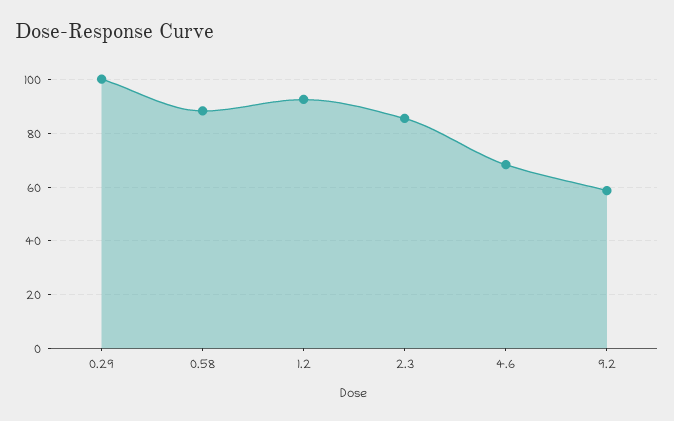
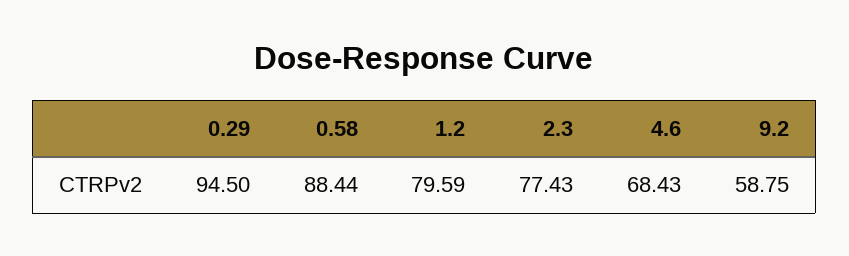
  {
-   "0.29": 100,
+   "0.29": 94.5,
    "0.58": 88.44,
-   "1.2": 92.5,
+   "1.2": 79.59,
-   "2.3": 85,
+   "2.3": 77.43,
    "4.6": 68.43,
    "9.2": 58.75
  }

